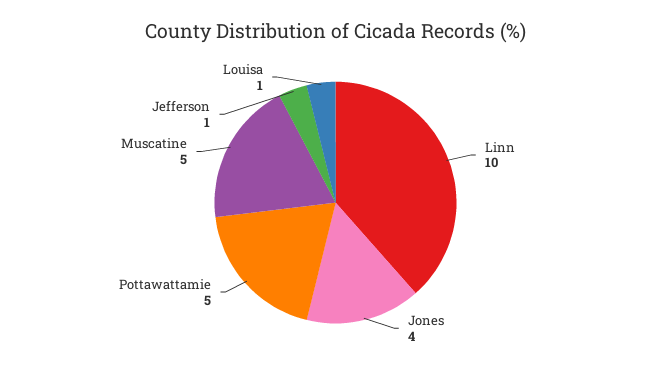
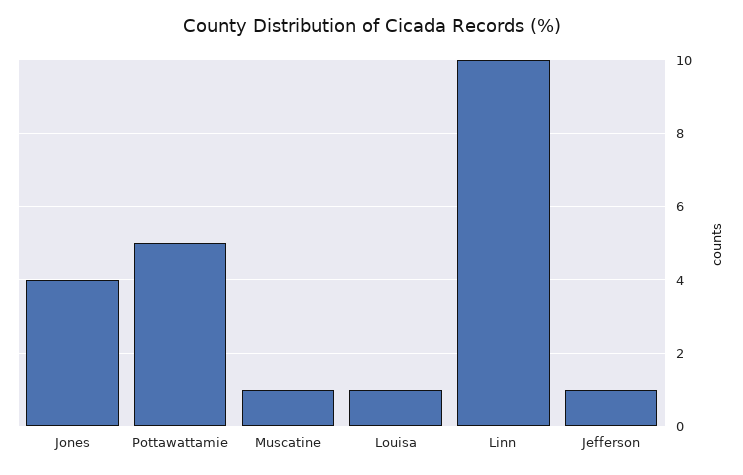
  {
    "Linn": 10,
    "Jones": 4,
    "Pottawattamie": 5,
-   "Muscatine": 5,
+   "Muscatine": 1,
    "Jefferson": 1,
    "Louisa": 1
  }

